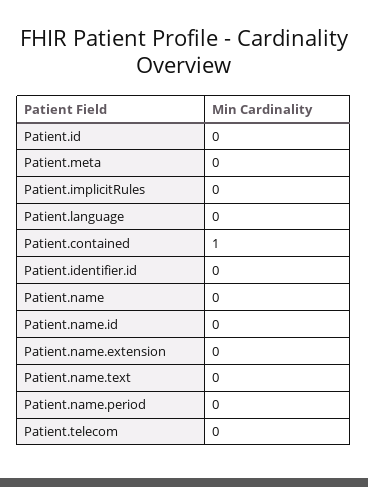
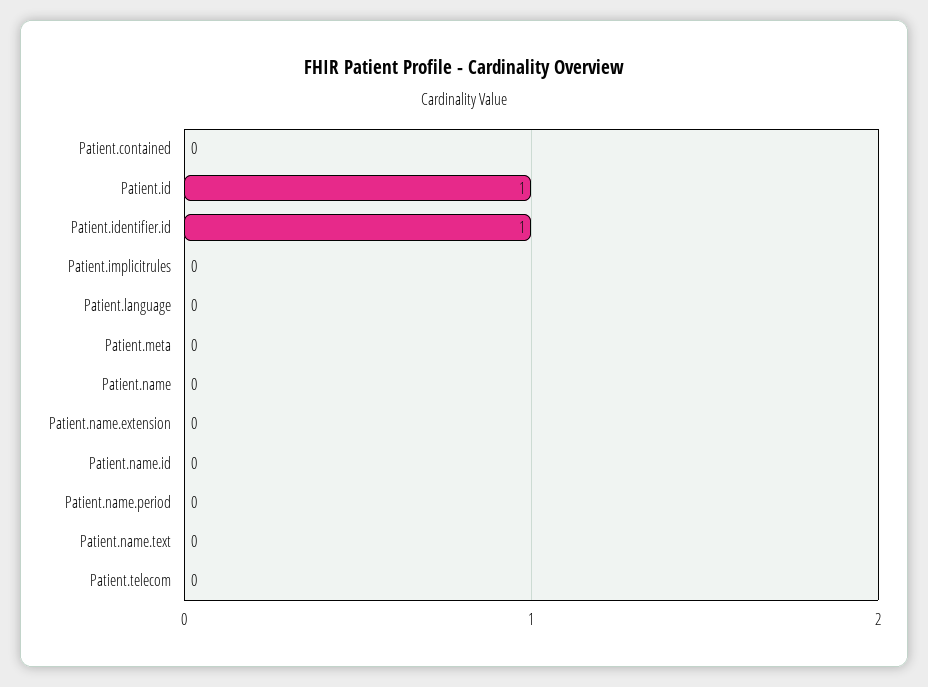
  {
-   "Patient.id": 0,
+   "Patient.id": 1,
    "Patient.meta": 0,
    "Patient.implicitRules": 0,
    "Patient.language": 0,
-   "Patient.contained": 1,
+   "Patient.contained": 0,
-   "Patient.identifier.id": 0,
+   "Patient.identifier.id": 1,
    "Patient.name": 0,
    "Patient.name.id": 0,
    "Patient.name.extension": 0,
    "Patient.name.text": 0,
    "Patient.name.period": 0,
    "Patient.telecom": 0
  }

